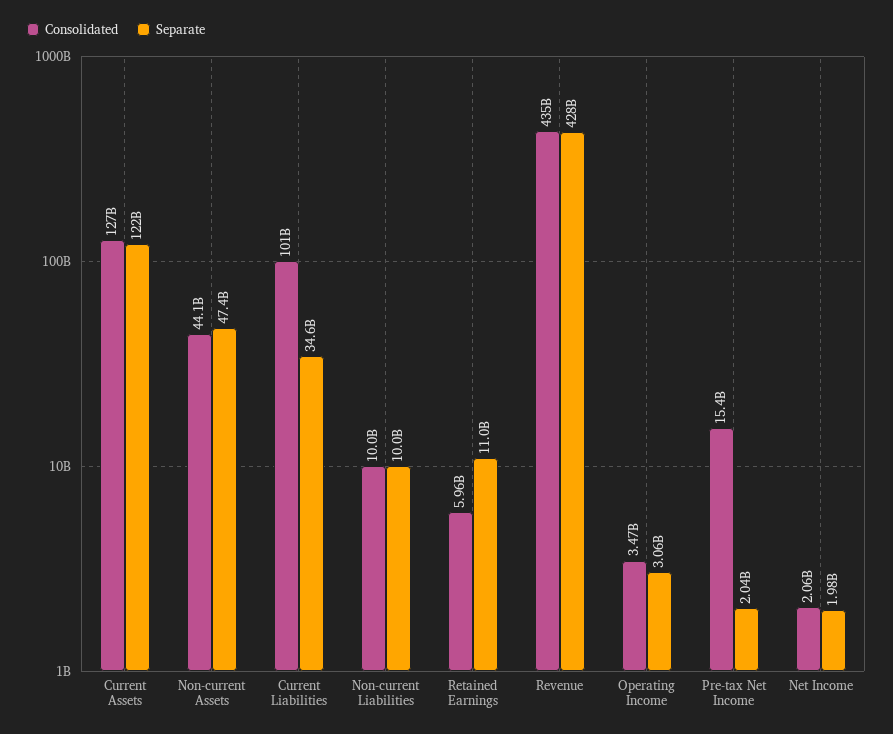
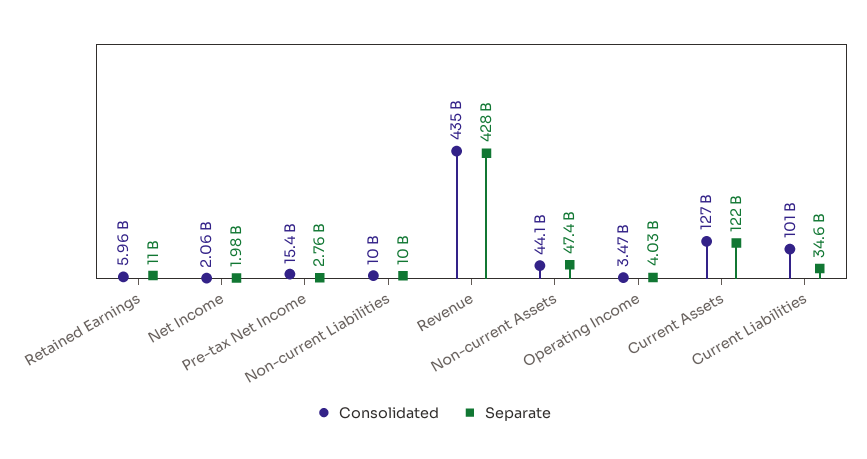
  {
    "Consolidated": {
      "Current Assets": 127000000000,
      "Non-current Assets": 44100000000,
      "Current Liabilities": 101000000000,
      "Non-current Liabilities": 10000000000,
      "Retained Earnings": 5960000000,
      "Revenue": 435000000000,
      "Operating Income": 3470000000,
      "Pre-tax Net Income": 15400000000,
      "Net Income": 2060000000
    },
    "Separate": {
      "Current Assets": 122000000000,
      "Non-current Assets": 47400000000,
      "Current Liabilities": 34600000000,
      "Non-current Liabilities": 10000000000,
      "Retained Earnings": 11000000000,
      "Revenue": 428000000000,
-     "Operating Income": 3060000000,
+     "Operating Income": 4030000000,
-     "Pre-tax Net Income": 2040000000,
+     "Pre-tax Net Income": 2760000000,
      "Net Income": 1980000000
    }
  }

